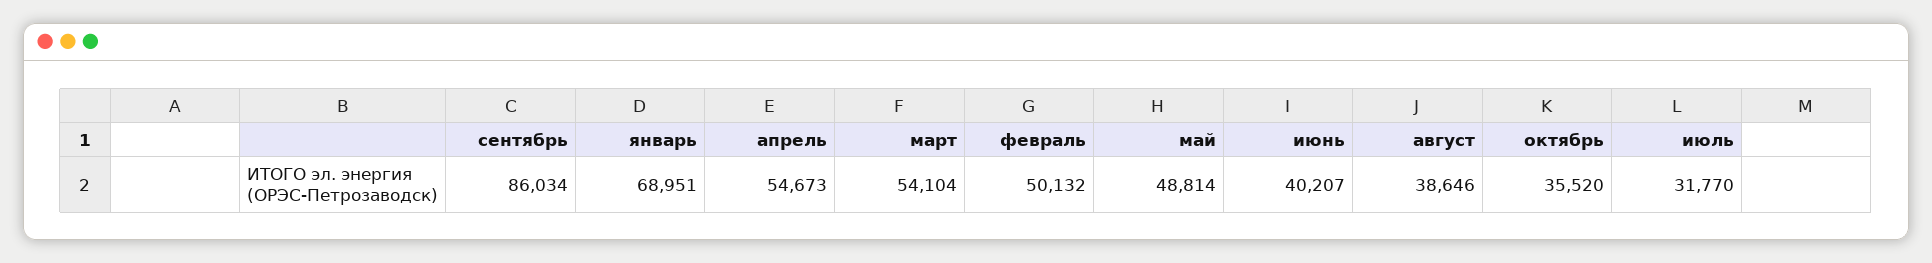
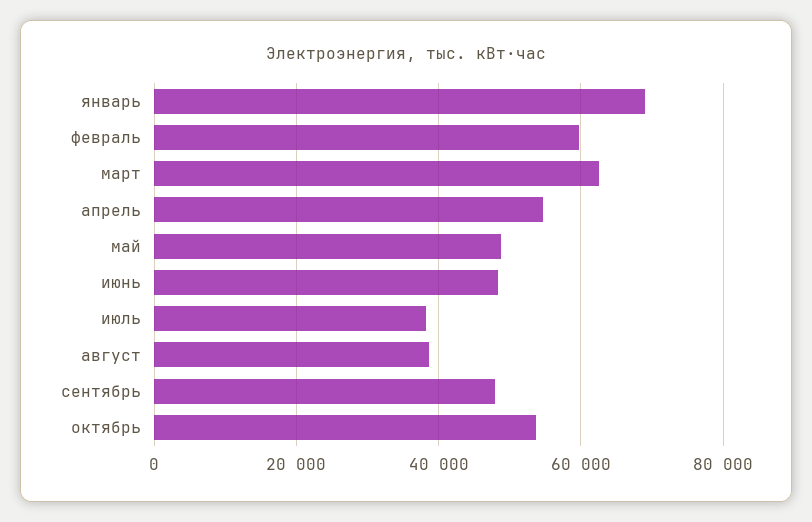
  {
-   "сентябрь": 86034,
+   "сентябрь": 48000,
    "январь": 68951,
    "апрель": 54673,
-   "март": 54104,
+   "март": 62000,
-   "февраль": 50132,
+   "февраль": 60000,
    "май": 48814,
-   "июнь": 40207,
+   "июнь": 48000,
    "август": 38646,
-   "октябрь": 35520,
+   "октябрь": 54000,
-   "июль": 31770
+   "июль": 38000
  }

